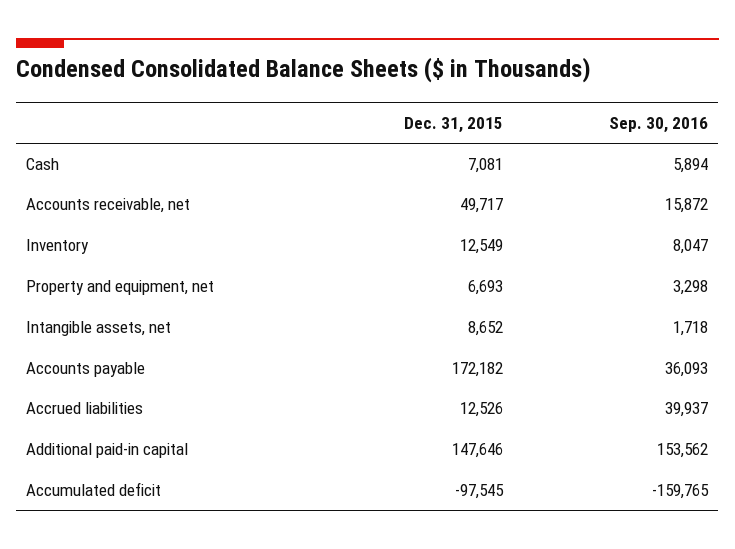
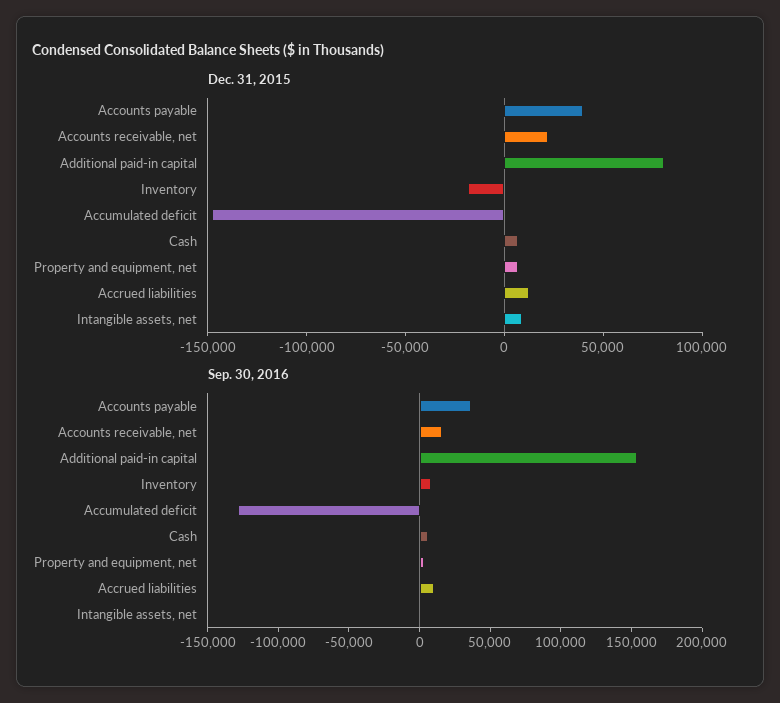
  {
    "Dec. 31, 2015": {
      "Cash": 7081,
-     "Accounts receivable, net": 49717,
+     "Accounts receivable, net": 20000,
-     "Inventory": 12549,
+     "Inventory": -20000,
      "Property and equipment, net": 6693,
      "Intangible assets, net": 8652,
-     "Accounts payable": 172182,
+     "Accounts payable": 40000,
      "Accrued liabilities": 12526,
-     "Additional paid-in capital": 147646,
+     "Additional paid-in capital": 80000,
-     "Accumulated deficit": -97545
+     "Accumulated deficit": -150000
    },
    "Sep. 30, 2016": {
      "Cash": 5894,
      "Accounts receivable, net": 15872,
      "Inventory": 8047,
      "Property and equipment, net": 3298,
      "Intangible assets, net": 1718,
      "Accounts payable": 36093,
-     "Accrued liabilities": 39937,
+     "Accrued liabilities": 10000,
      "Additional paid-in capital": 153562,
-     "Accumulated deficit": -159765
+     "Accumulated deficit": -130000
    }
  }

